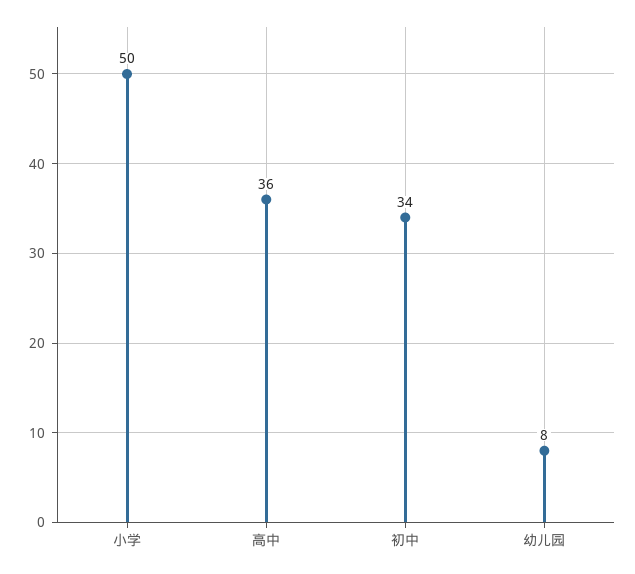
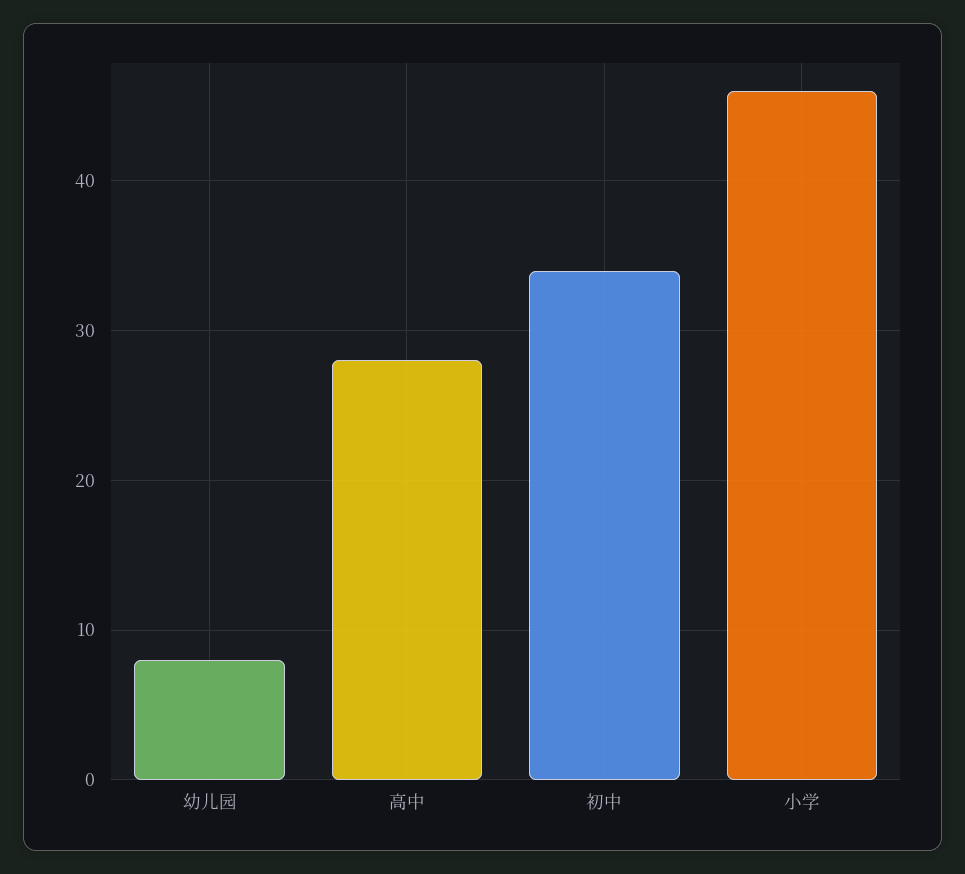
  {
-   "小学": 50,
+   "小学": 46,
-   "高中": 36,
+   "高中": 28,
    "初中": 34,
    "幼儿园": 8
  }

